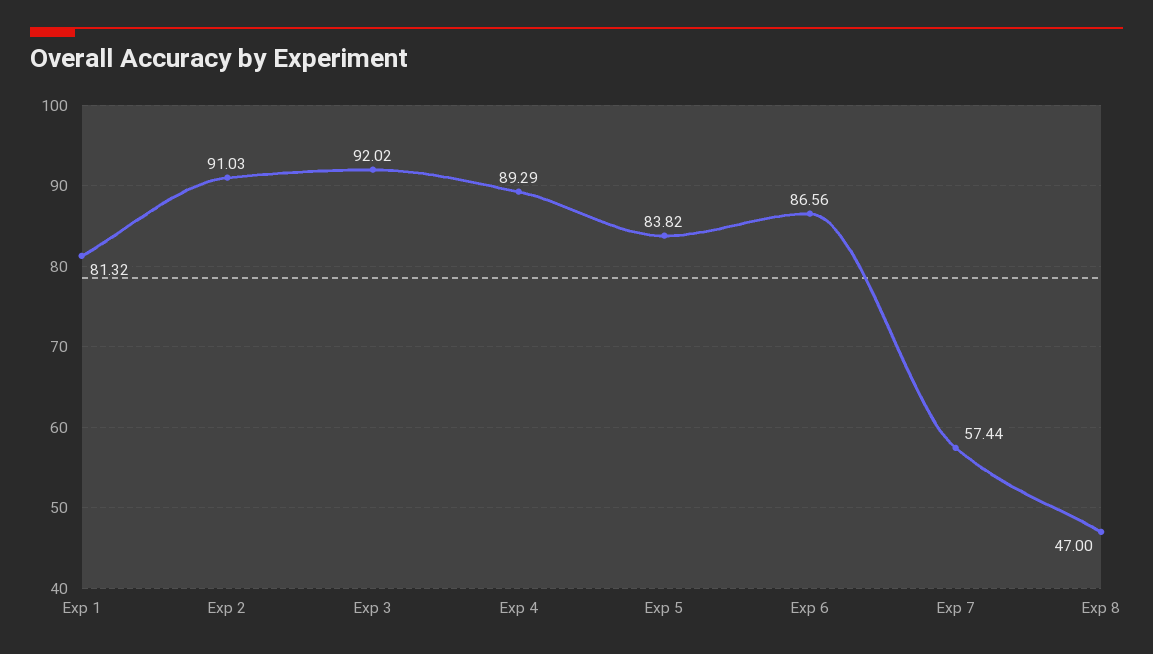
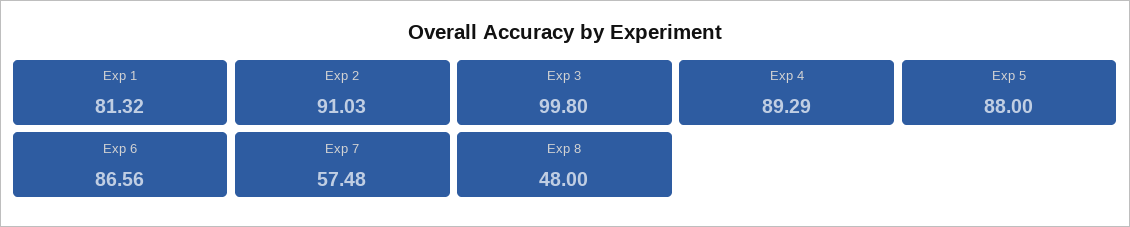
  {
    "Exp 1": 81.32,
    "Exp 2": 91.03,
-   "Exp 3": 92.02,
+   "Exp 3": 99.8,
    "Exp 4": 89.29,
-   "Exp 5": 83.82,
+   "Exp 5": 88,
    "Exp 6": 86.56,
-   "Exp 7": 57.44,
+   "Exp 7": 57.48,
-   "Exp 8": 47
+   "Exp 8": 48
  }

